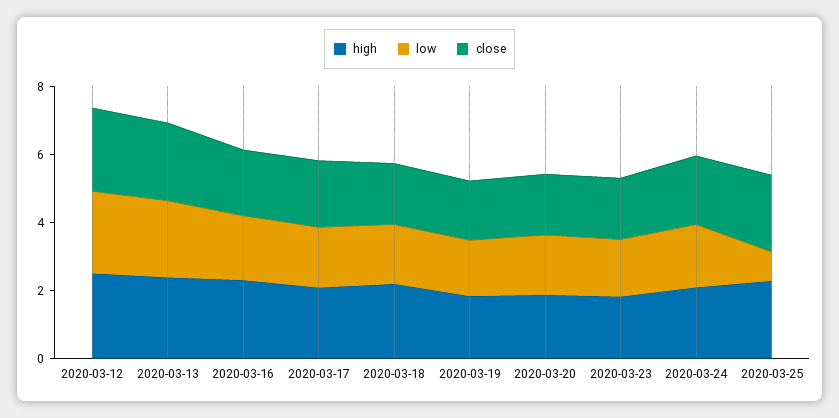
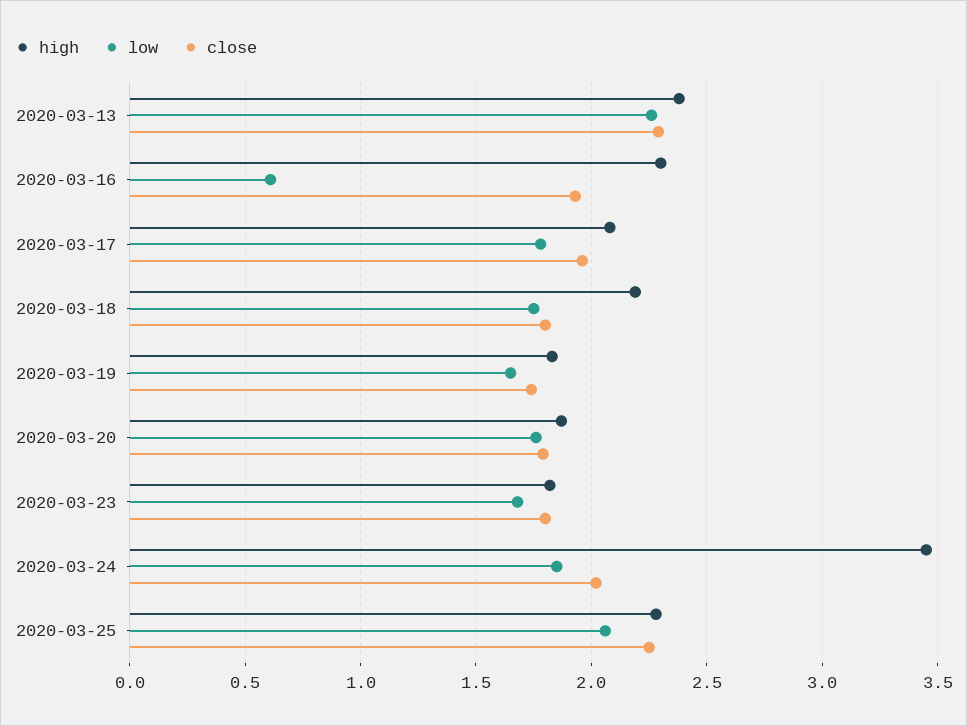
  {
    "high": {
-     "2020-03-12": 2.5,
      "2020-03-13": 2.4,
      "2020-03-16": 2.3,
      "2020-03-17": 2.1,
      "2020-03-18": 2.2,
      "2020-03-19": 1.85,
      "2020-03-20": 1.85,
      "2020-03-23": 1.8,
-     "2020-03-24": 2,
+     "2020-03-24": 3.45,
      "2020-03-25": 2.3
    },
    "low": {
-     "2020-03-12": 2.5,
      "2020-03-13": 2.25,
-     "2020-03-16": 2,
+     "2020-03-16": 0.6,
      "2020-03-17": 1.8,
      "2020-03-18": 1.75,
      "2020-03-19": 1.65,
      "2020-03-20": 1.75,
      "2020-03-23": 1.7,
      "2020-03-24": 1.85,
-     "2020-03-25": 1
+     "2020-03-25": 2.05
    },
    "close": {
-     "2020-03-12": 2.5,
      "2020-03-13": 2.3,
      "2020-03-16": 1.95,
      "2020-03-17": 1.95,
      "2020-03-18": 1.8,
      "2020-03-19": 1.75,
      "2020-03-20": 1.8,
      "2020-03-23": 1.8,
      "2020-03-24": 2,
      "2020-03-25": 2.25
    }
  }

